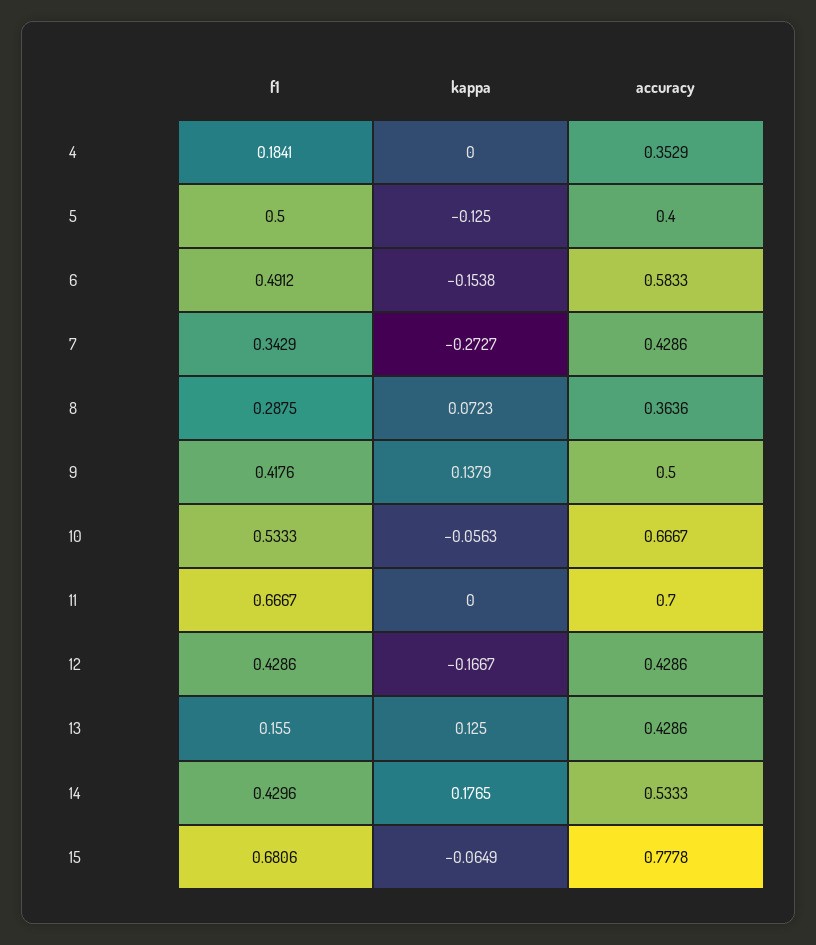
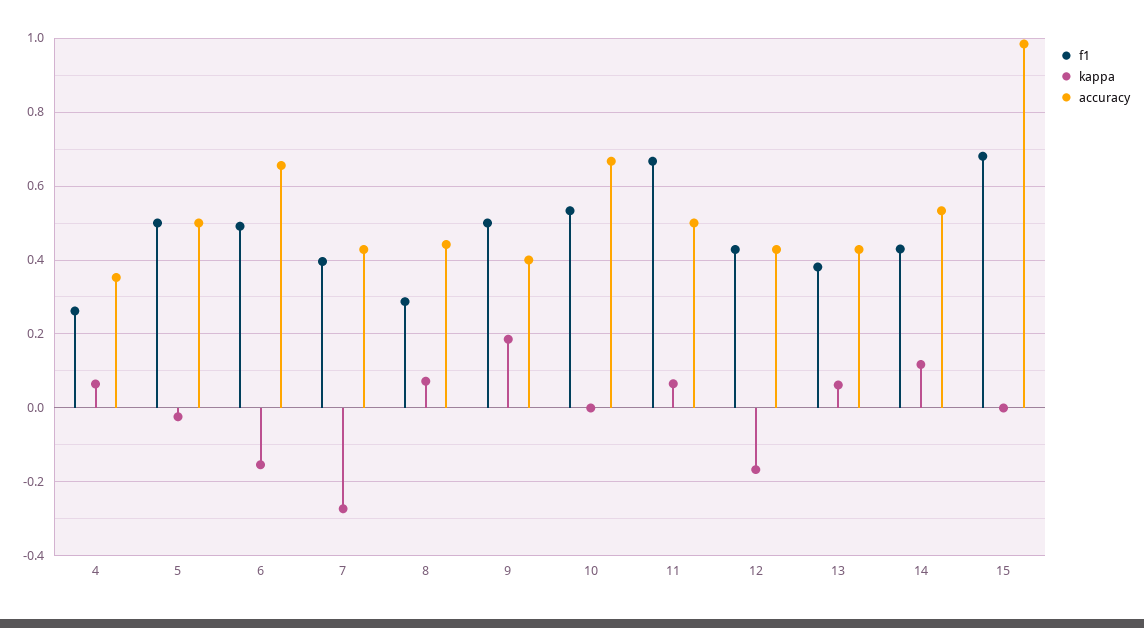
  {
    "f1": {
-     "4": 0.1841,
+     "4": 0.26,
      "5": 0.5,
      "6": 0.4912,
-     "7": 0.3429,
+     "7": 0.4,
      "8": 0.2875,
-     "9": 0.4176,
+     "9": 0.5,
      "10": 0.5333,
      "11": 0.6667,
      "12": 0.4286,
-     "13": 0.155,
+     "13": 0.38,
      "14": 0.4296,
      "15": 0.6806
    },
    "kappa": {
-     "4": 0,
+     "4": 0.06,
-     "5": -0.125,
+     "5": -0.02,
      "6": -0.1538,
      "7": -0.2727,
      "8": 0.0723,
-     "9": 0.1379,
+     "9": 0.18,
-     "10": -0.0563,
+     "10": 0,
-     "11": 0,
+     "11": 0.06,
      "12": -0.1667,
-     "13": 0.125,
+     "13": 0.06,
-     "14": 0.1765,
+     "14": 0.12,
-     "15": -0.0649
+     "15": 0
    },
    "accuracy": {
      "4": 0.3529,
-     "5": 0.4,
+     "5": 0.5,
-     "6": 0.5833,
+     "6": 0.66,
      "7": 0.4286,
-     "8": 0.3636,
+     "8": 0.44,
-     "9": 0.5,
+     "9": 0.4,
      "10": 0.6667,
-     "11": 0.7,
+     "11": 0.5,
      "12": 0.4286,
      "13": 0.4286,
      "14": 0.5333,
-     "15": 0.7778
+     "15": 0.98
    }
  }

